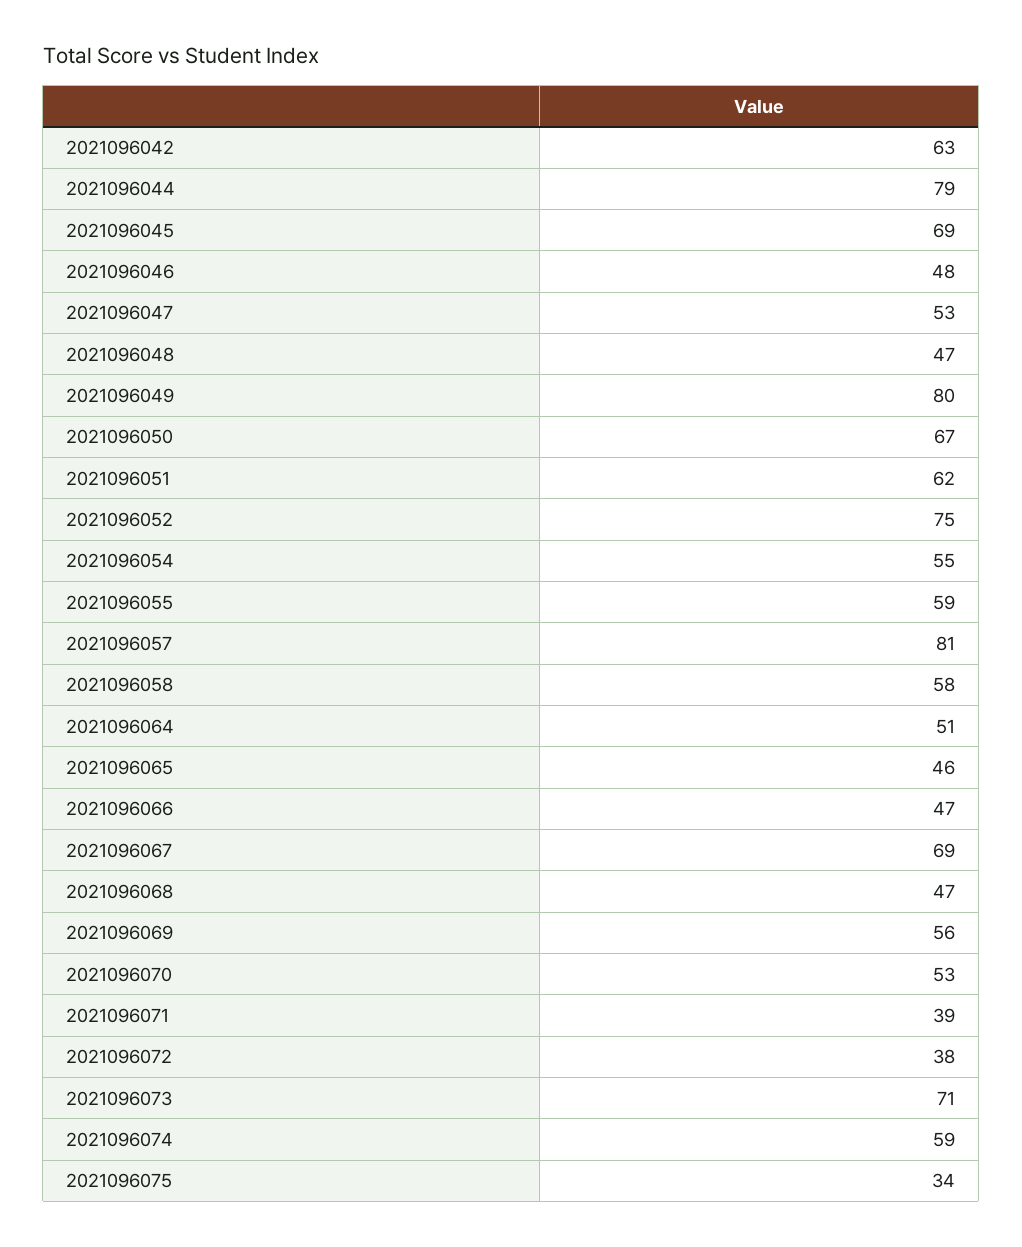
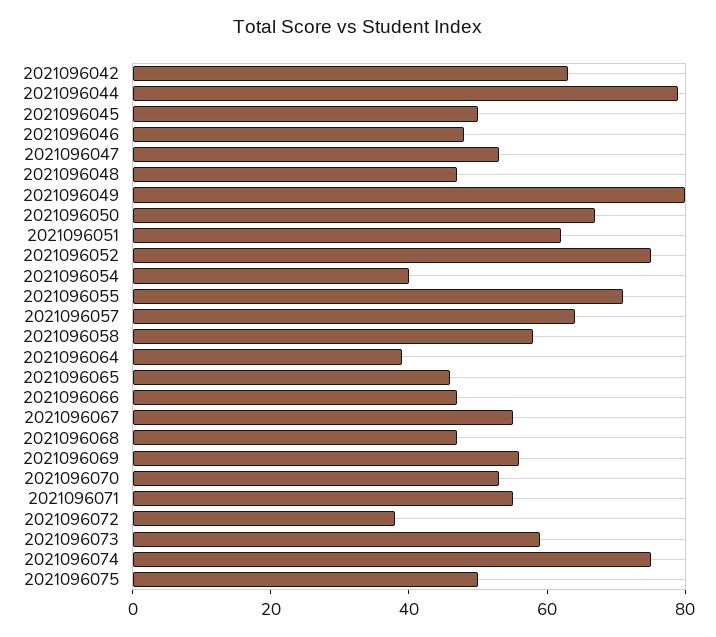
  {
    "2021096042": 63,
    "2021096044": 79,
-   "2021096045": 69,
+   "2021096045": 50,
    "2021096046": 48,
    "2021096047": 53,
    "2021096048": 47,
    "2021096049": 80,
    "2021096050": 67,
    "2021096051": 62,
    "2021096052": 75,
-   "2021096054": 55,
+   "2021096054": 40,
-   "2021096055": 59,
+   "2021096055": 70,
-   "2021096057": 81,
+   "2021096057": 65,
    "2021096058": 58,
-   "2021096064": 51,
+   "2021096064": 40,
    "2021096065": 46,
    "2021096066": 47,
-   "2021096067": 69,
+   "2021096067": 55,
    "2021096068": 47,
    "2021096069": 56,
    "2021096070": 53,
-   "2021096071": 39,
+   "2021096071": 55,
    "2021096072": 38,
-   "2021096073": 71,
+   "2021096073": 60,
-   "2021096074": 59,
+   "2021096074": 75,
-   "2021096075": 34
+   "2021096075": 50
  }

